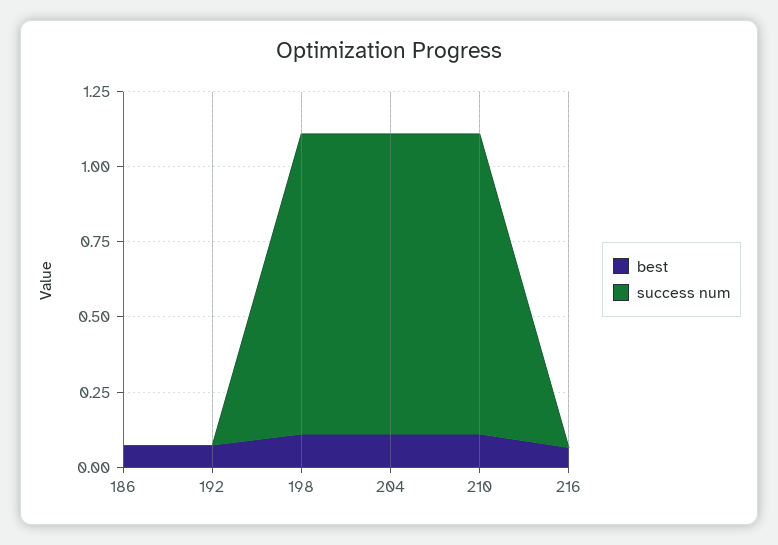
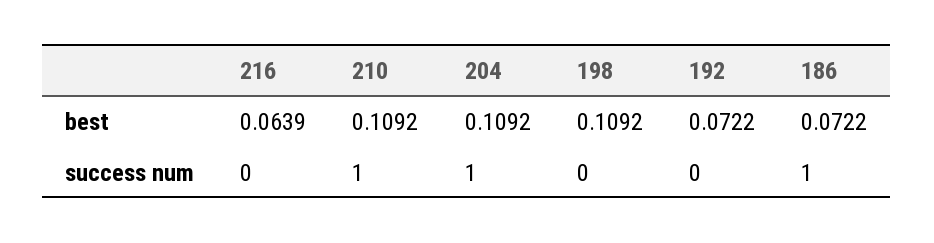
  {
    "best": {
      "186": 0.0722,
      "192": 0.0722,
      "198": 0.1092,
      "204": 0.1092,
      "210": 0.1092,
      "216": 0.0639
    },
    "success num": {
-     "186": 0,
+     "186": 1,
      "192": 0,
-     "198": 1,
+     "198": 0,
      "204": 1,
      "210": 1,
      "216": 0
    }
  }

